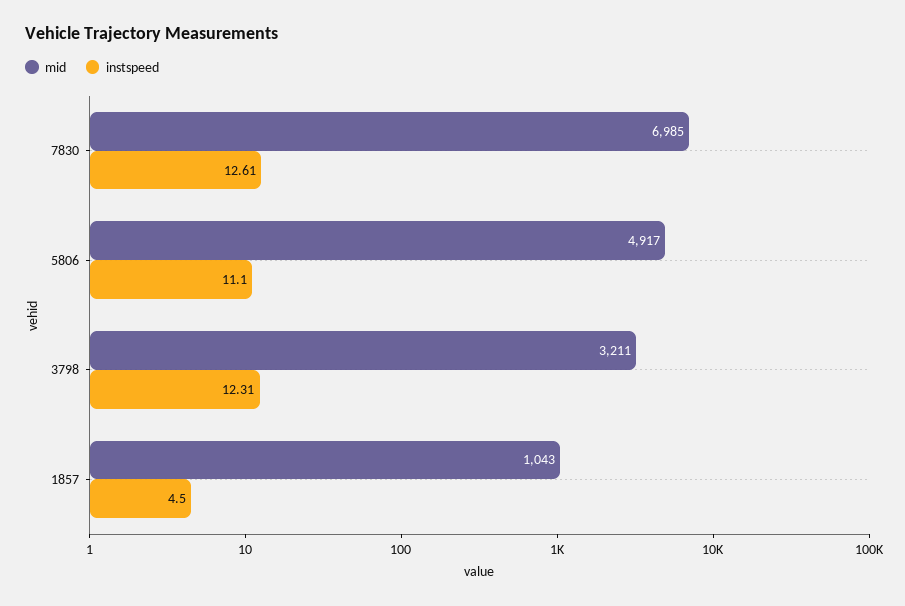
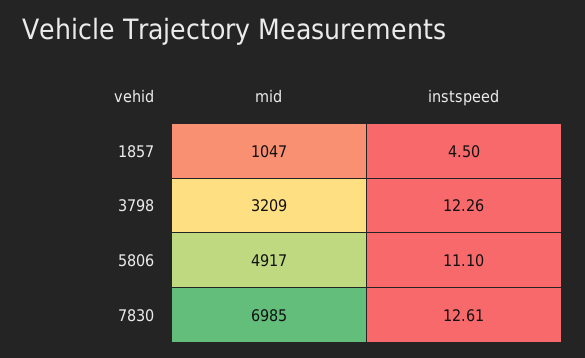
  {
    "mid": {
      "7830": 6985,
      "5806": 4917,
-     "3798": 3211,
+     "3798": 3209,
-     "1857": 1043
+     "1857": 1047
    },
    "instspeed": {
      "7830": 12.61,
      "5806": 11.1,
-     "3798": 12.31,
+     "3798": 12.26,
      "1857": 4.5
    }
  }

